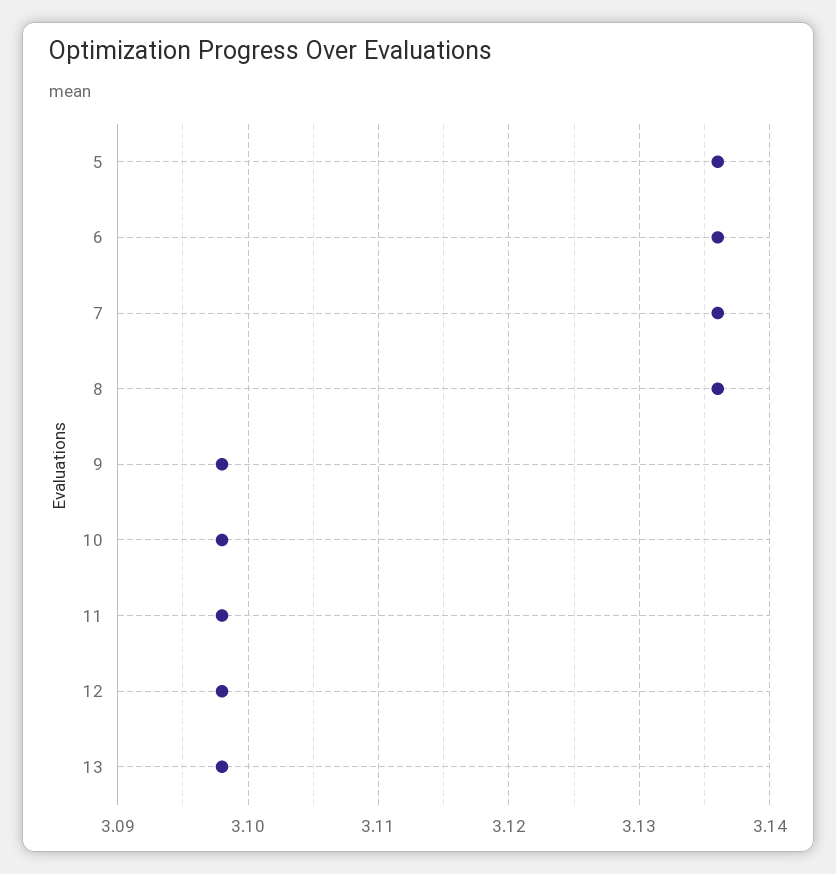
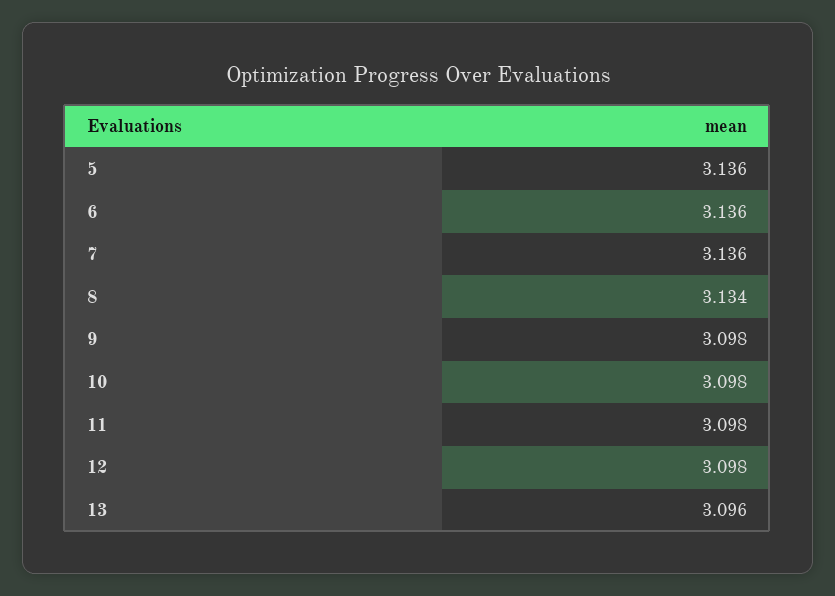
  {
    "5": 3.136,
    "6": 3.136,
    "7": 3.136,
-   "8": 3.136,
+   "8": 3.134,
    "9": 3.098,
    "10": 3.098,
    "11": 3.098,
    "12": 3.098,
-   "13": 3.098
+   "13": 3.096
  }

